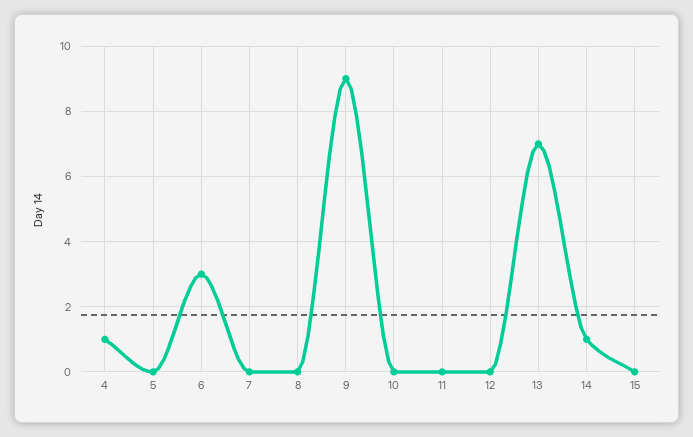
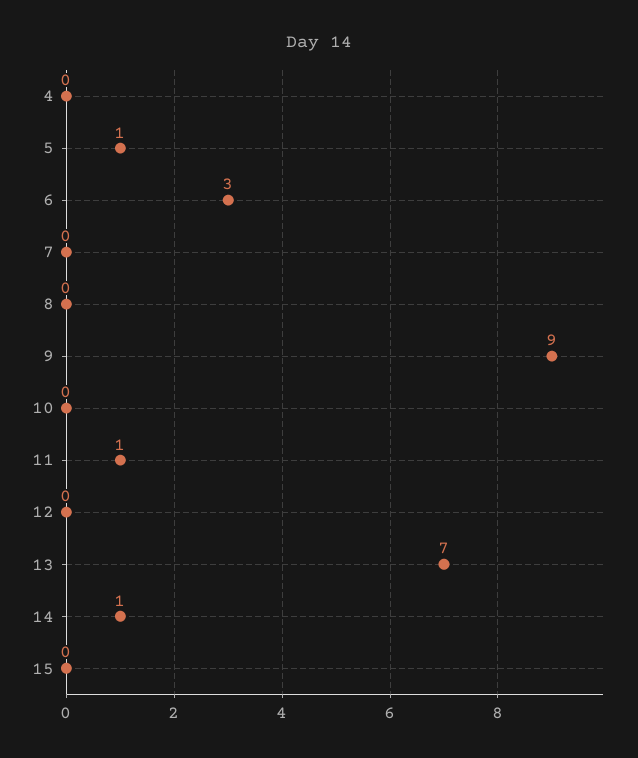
  {
-   "4": 1,
+   "4": 0,
-   "5": 0,
+   "5": 1,
    "6": 3,
    "7": 0,
    "8": 0,
    "9": 9,
    "10": 0,
-   "11": 0,
+   "11": 1,
    "12": 0,
    "13": 7,
    "14": 1,
    "15": 0
  }

